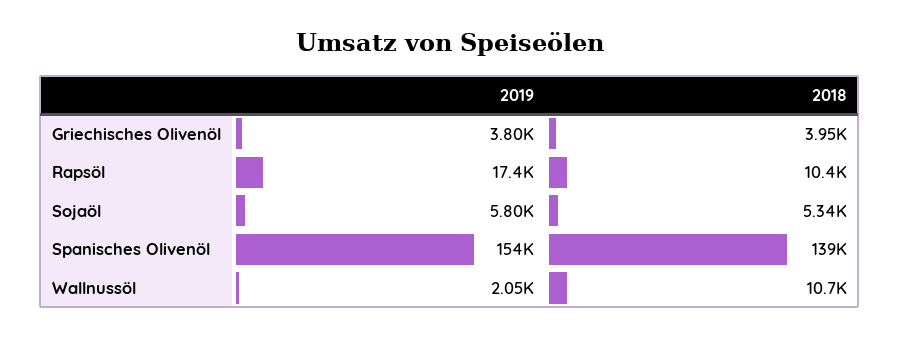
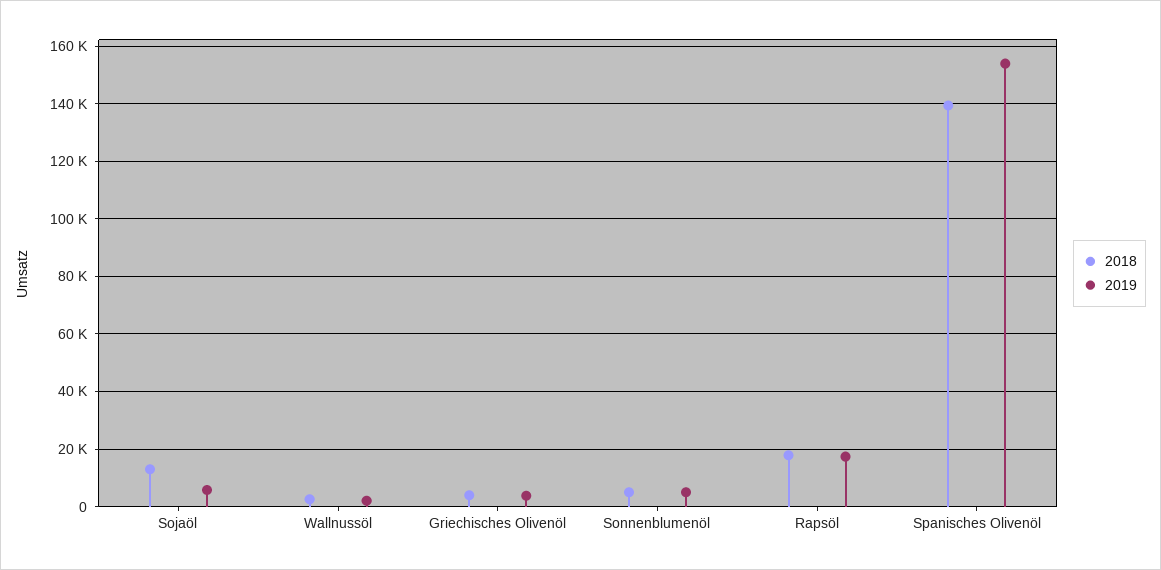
  {
    "2019": {
      "Griechisches Olivenöl": 3800,
      "Rapsöl": 17400,
      "Sojaöl": 5800,
      "Spanisches Olivenöl": 154000,
-     "Wallnussöl": 2050
+     "Wallnussöl": 2050,
+     "Sonnenblumenöl": 5000
    },
    "2018": {
      "Griechisches Olivenöl": 3950,
-     "Rapsöl": 10400,
+     "Rapsöl": 17500,
-     "Sojaöl": 5340,
+     "Sojaöl": 12500,
      "Spanisches Olivenöl": 139000,
-     "Wallnussöl": 10700
+     "Wallnussöl": 2500,
+     "Sonnenblumenöl": 5000
    }
  }

